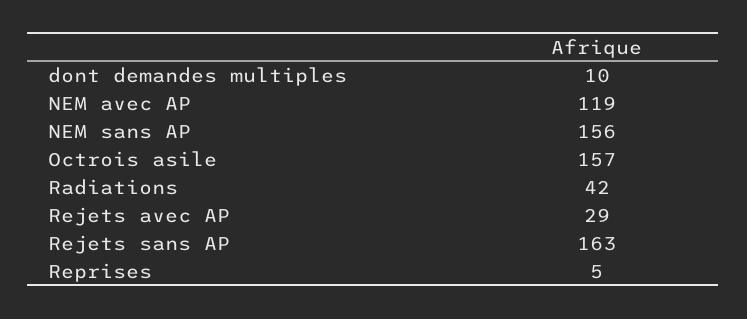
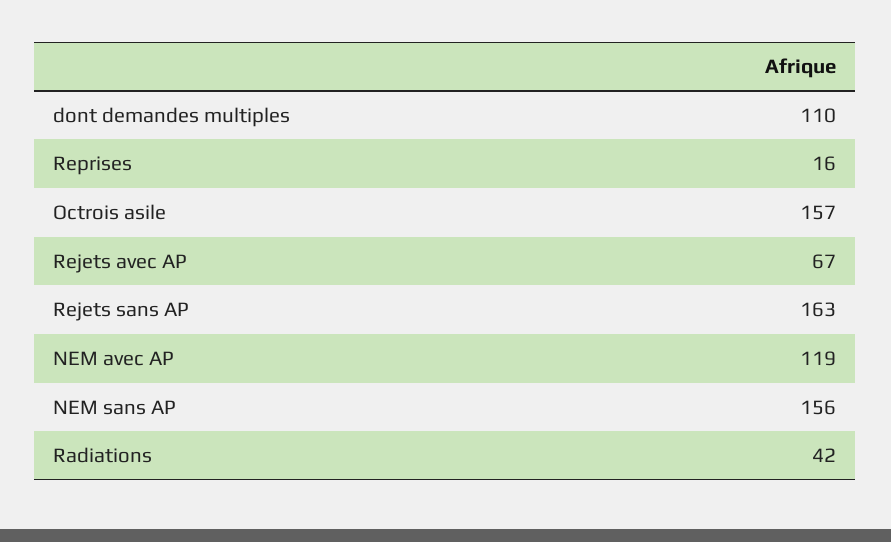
  {
-   "dont demandes multiples": 10,
+   "dont demandes multiples": 110,
    "NEM avec AP": 119,
    "NEM sans AP": 156,
    "Octrois asile": 157,
    "Radiations": 42,
-   "Rejets avec AP": 29,
+   "Rejets avec AP": 67,
    "Rejets sans AP": 163,
-   "Reprises": 5
+   "Reprises": 16
  }

